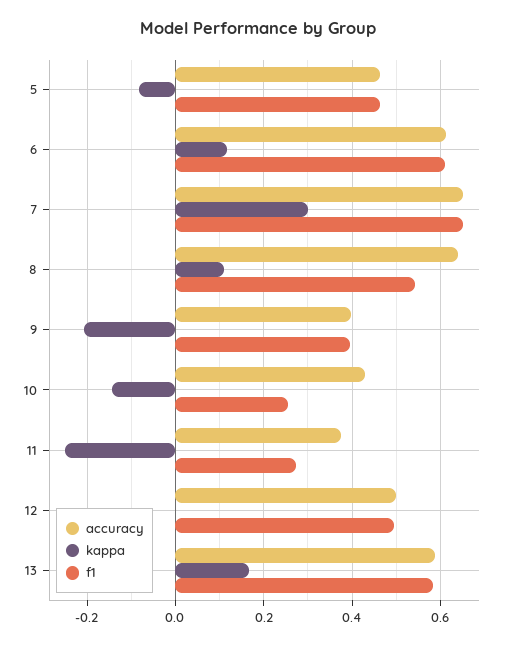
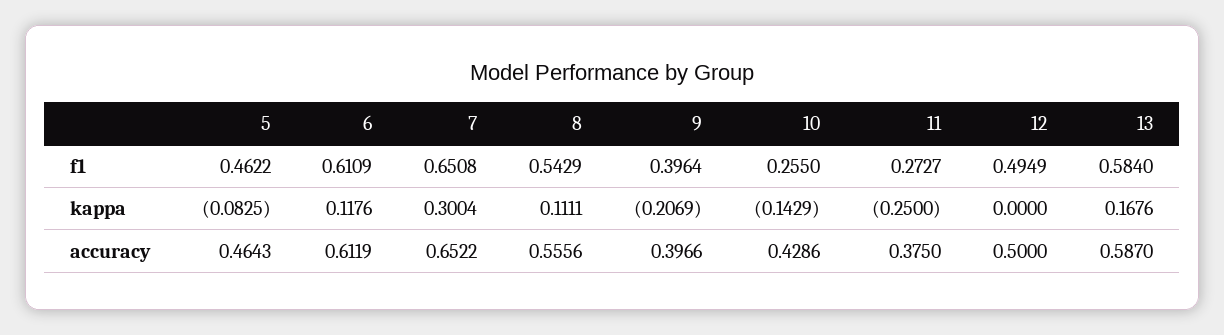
  {
    "accuracy": {
      "5": 0.4643,
      "6": 0.6119,
      "7": 0.6522,
-     "8": 0.64,
+     "8": 0.5556,
      "9": 0.3966,
      "10": 0.4286,
      "11": 0.375,
      "12": 0.5,
      "13": 0.587
    },
    "kappa": {
      "5": -0.0825,
      "6": 0.1176,
      "7": 0.3004,
      "8": 0.1111,
      "9": -0.2069,
      "10": -0.1429,
      "11": -0.25,
      "12": 0,
      "13": 0.1676
    },
    "f1": {
      "5": 0.4622,
      "6": 0.6109,
      "7": 0.6508,
      "8": 0.5429,
      "9": 0.3964,
      "10": 0.255,
      "11": 0.2727,
      "12": 0.4949,
      "13": 0.584
    }
  }

